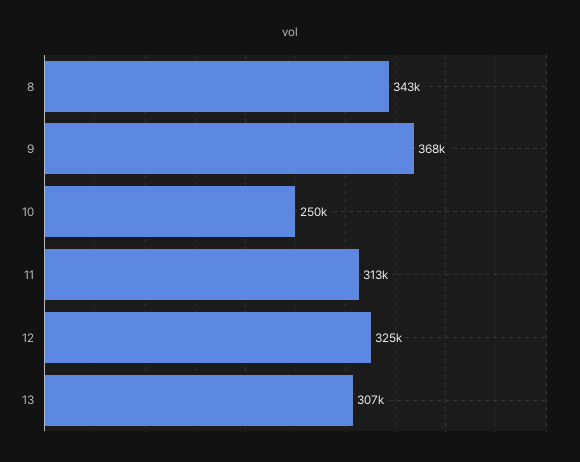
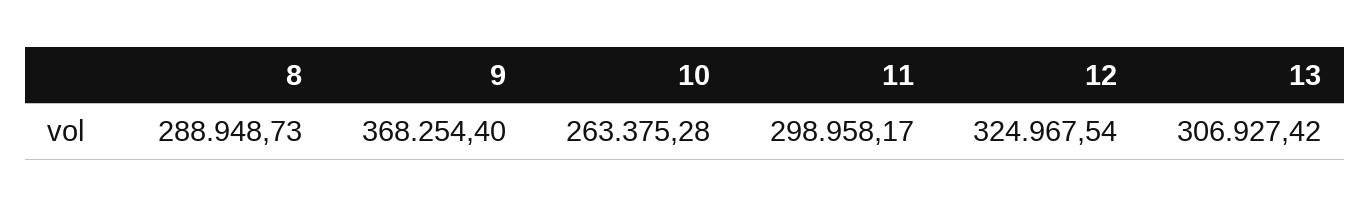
  {
-   "8": 343000,
+   "8": 288948.73,
    "9": 368254.4,
-   "10": 250000,
+   "10": 263375.28,
-   "11": 313000,
+   "11": 298958.17,
    "12": 324967.54,
    "13": 306927.42
  }

